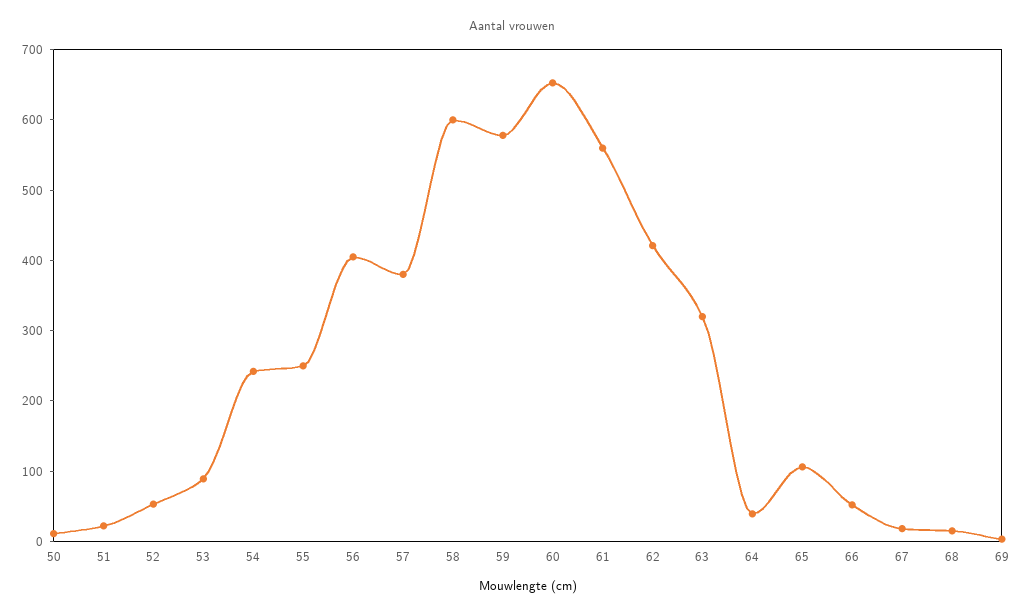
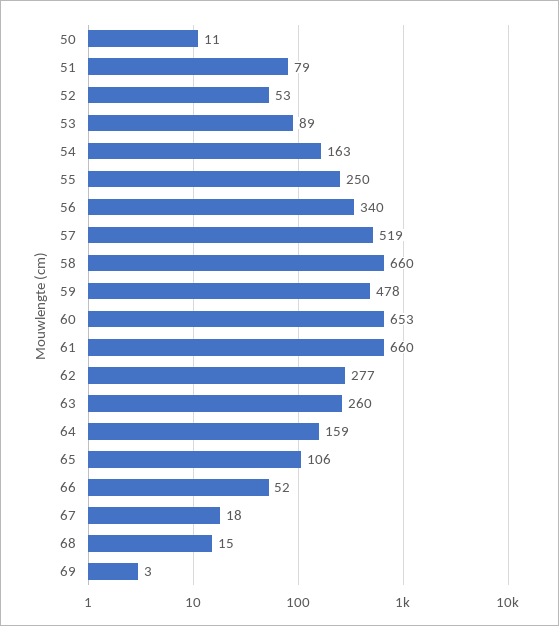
  {
    "50": 11,
-   "51": 20,
+   "51": 79,
    "52": 53,
    "53": 89,
-   "54": 240,
+   "54": 163,
    "55": 250,
-   "56": 400,
+   "56": 340,
-   "57": 380,
+   "57": 519,
-   "58": 600,
+   "58": 660,
-   "59": 580,
+   "59": 478,
    "60": 653,
-   "61": 560,
+   "61": 660,
-   "62": 420,
+   "62": 277,
-   "63": 320,
+   "63": 260,
-   "64": 40,
+   "64": 159,
    "65": 106,
    "66": 52,
    "67": 18,
    "68": 15,
    "69": 3
  }

